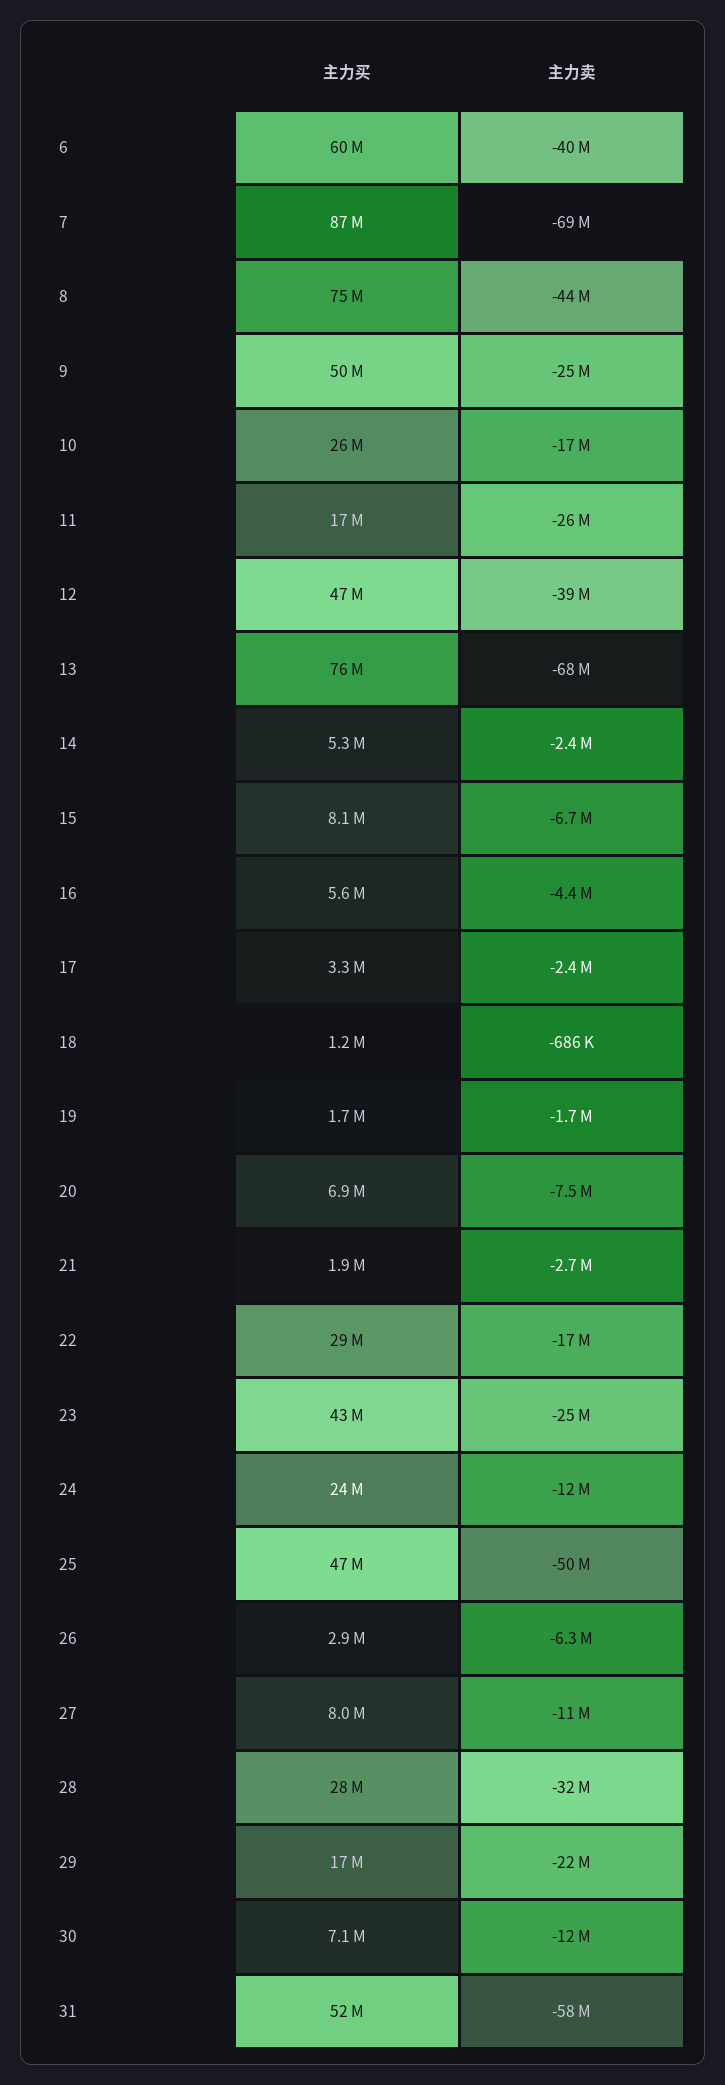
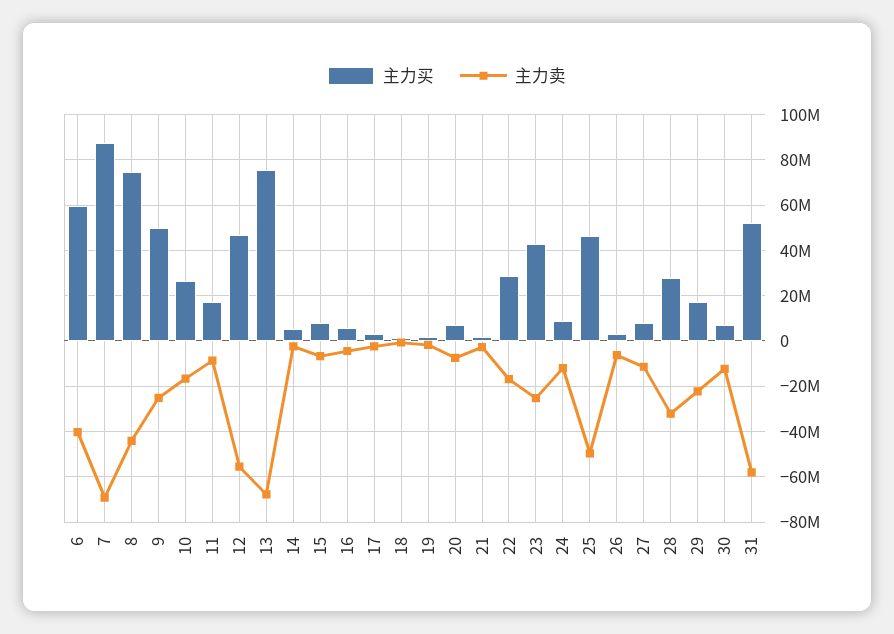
  {
    "主力买": {
      "6": 60000000,
      "7": 87000000,
      "8": 75000000,
      "9": 50000000,
      "10": 26000000,
      "11": 17000000,
      "12": 47000000,
      "13": 76000000,
      "14": 5300000,
      "15": 8100000,
      "16": 5600000,
      "17": 3300000,
      "18": 1200000,
      "19": 1700000,
      "20": 6900000,
      "21": 1900000,
      "22": 29000000,
      "23": 43000000,
-     "24": 24000000,
+     "24": 10000000,
      "25": 47000000,
      "26": 2900000,
      "27": 8000000,
      "28": 28000000,
      "29": 17000000,
      "30": 7100000,
      "31": 52000000
    },
    "主力卖": {
      "6": -40000000,
      "7": -69000000,
      "8": -44000000,
      "9": -25000000,
      "10": -17000000,
-     "11": -26000000,
+     "11": -10000000,
-     "12": -39000000,
+     "12": -55000000,
      "13": -68000000,
      "14": -2400000,
      "15": -6700000,
      "16": -4400000,
      "17": -2400000,
      "18": -686000,
      "19": -1700000,
      "20": -7500000,
      "21": -2700000,
      "22": -17000000,
      "23": -25000000,
      "24": -12000000,
      "25": -50000000,
      "26": -6300000,
      "27": -11000000,
      "28": -32000000,
      "29": -22000000,
      "30": -12000000,
      "31": -58000000
    }
  }

